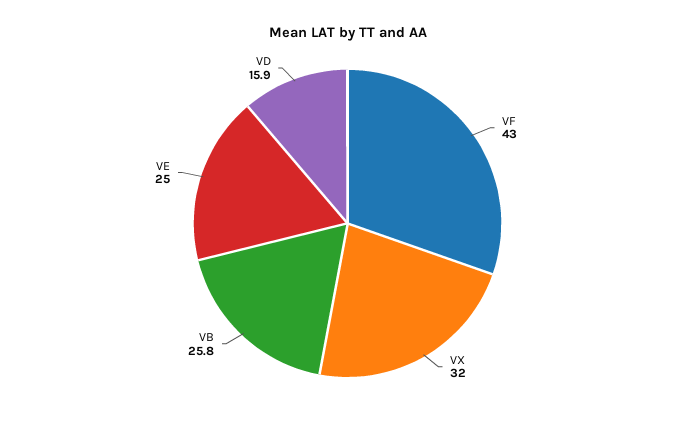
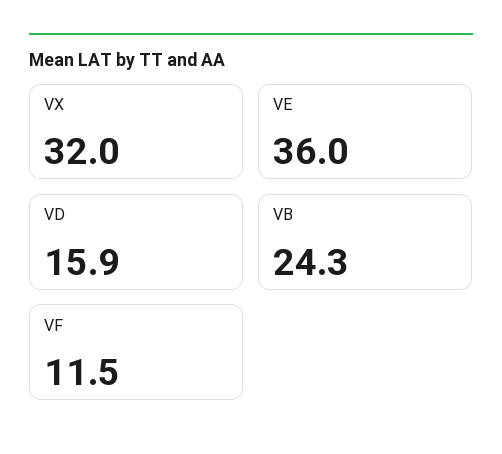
  {
-   "VF": 43,
+   "VF": 11.5,
    "VX": 32,
-   "VB": 25.8,
+   "VB": 24.3,
-   "VE": 25,
+   "VE": 36,
    "VD": 15.9
  }

